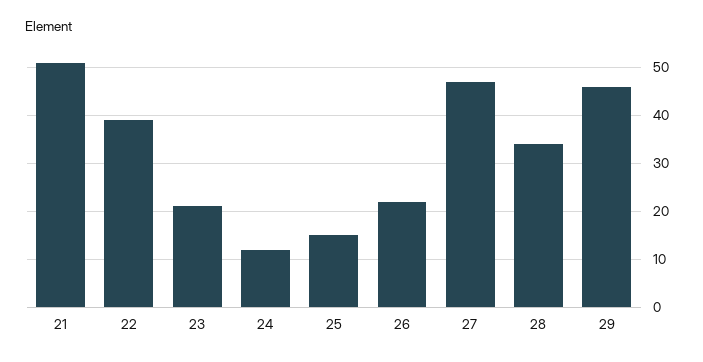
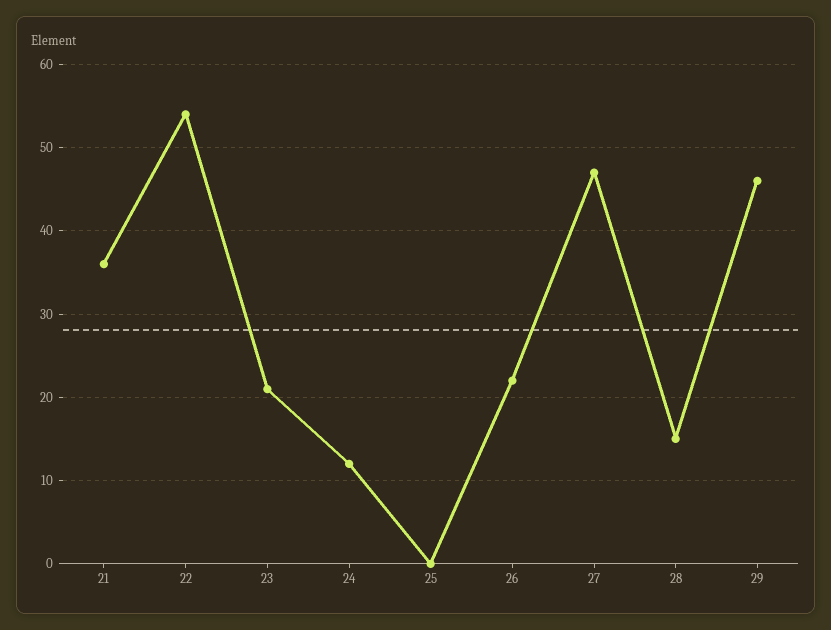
  {
-   "21": 50,
+   "21": 36,
-   "22": 40,
+   "22": 54,
    "23": 21,
    "24": 12,
-   "25": 15,
+   "25": 0,
    "26": 22,
    "27": 47,
-   "28": 35,
+   "28": 15,
    "29": 46
  }

